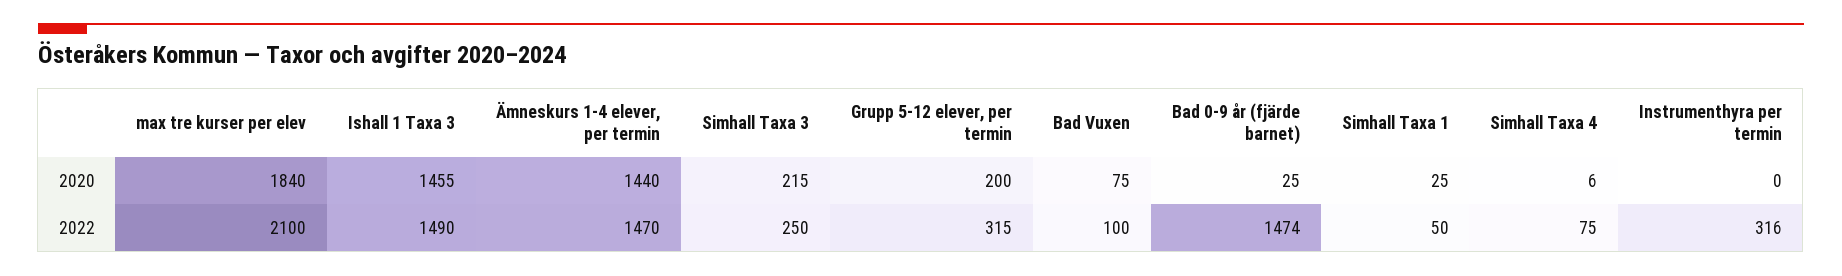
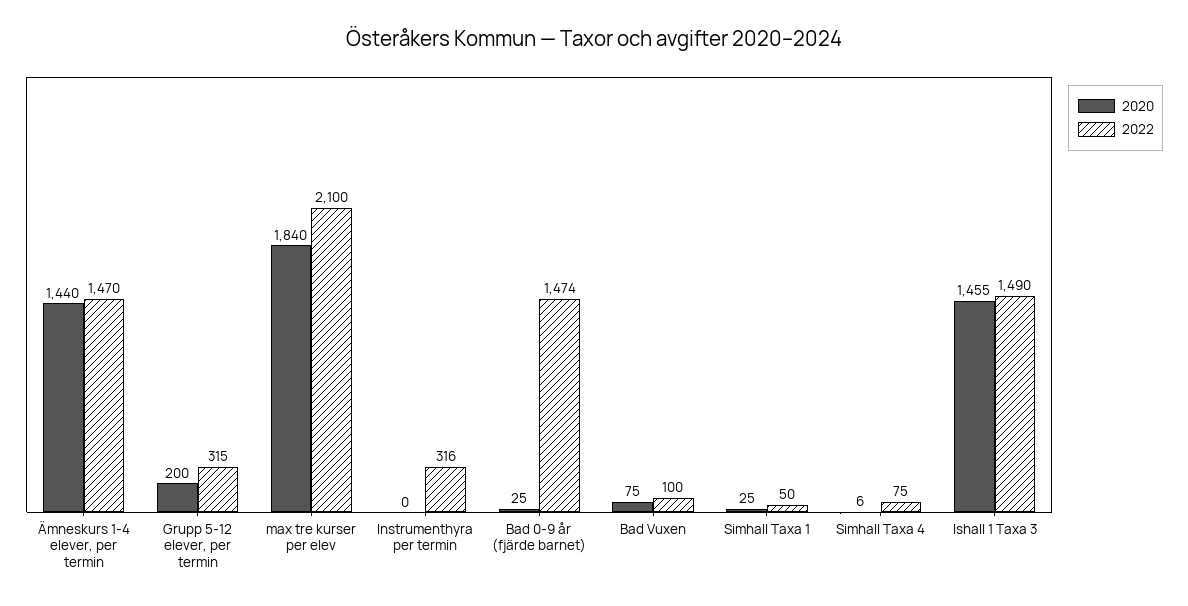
  {
    "2020": {
      "max tre kurser per elev": 1840,
      "Ishall 1 Taxa 3": 1455,
      "Ämneskurs 1-4 elever, per termin": 1440,
-     "Simhall Taxa 3": 215,
      "Grupp 5-12 elever, per termin": 200,
      "Bad Vuxen": 75,
      "Bad 0-9 år (fjärde barnet)": 25,
      "Simhall Taxa 1": 25,
      "Simhall Taxa 4": 6,
      "Instrumenthyra per termin": 0
    },
    "2022": {
      "max tre kurser per elev": 2100,
      "Ishall 1 Taxa 3": 1490,
      "Ämneskurs 1-4 elever, per termin": 1470,
-     "Simhall Taxa 3": 250,
      "Grupp 5-12 elever, per termin": 315,
      "Bad Vuxen": 100,
      "Bad 0-9 år (fjärde barnet)": 1474,
      "Simhall Taxa 1": 50,
      "Simhall Taxa 4": 75,
      "Instrumenthyra per termin": 316
    }
  }

